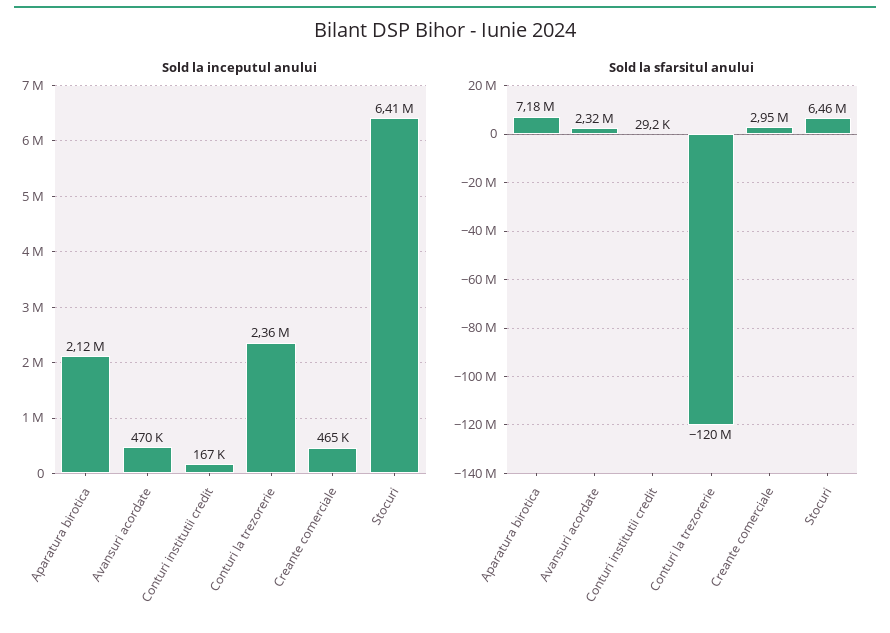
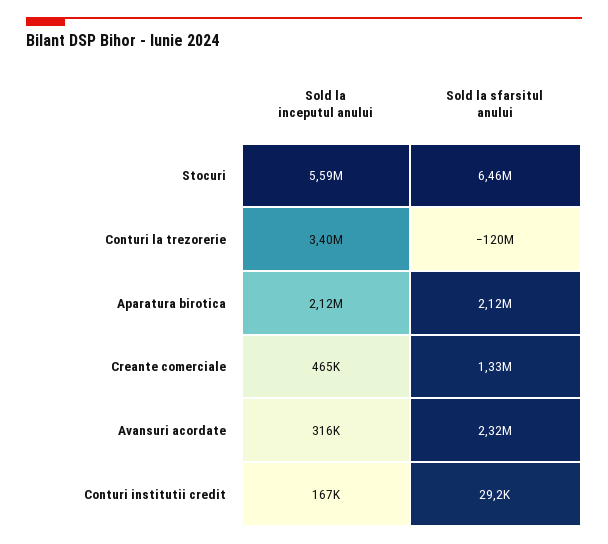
  {
    "Sold la inceputul anului": {
      "Aparatura birotica": 2120000,
-     "Avansuri acordate": 470000,
+     "Avansuri acordate": 316000,
      "Conturi institutii credit": 167000,
-     "Conturi la trezorerie": 2360000,
+     "Conturi la trezorerie": 3400000,
      "Creante comerciale": 465000,
-     "Stocuri": 6410000
+     "Stocuri": 5590000
    },
    "Sold la sfarsitul anului": {
-     "Aparatura birotica": 7180000,
+     "Aparatura birotica": 2120000,
      "Avansuri acordate": 2320000,
      "Conturi institutii credit": 29200,
      "Conturi la trezorerie": -120000000,
-     "Creante comerciale": 2950000,
+     "Creante comerciale": 1330000,
      "Stocuri": 6460000
    }
  }

